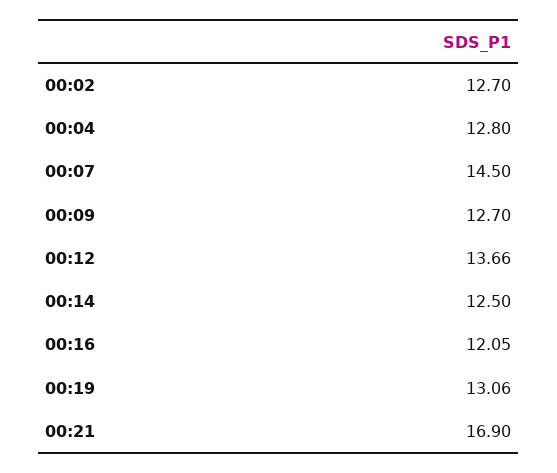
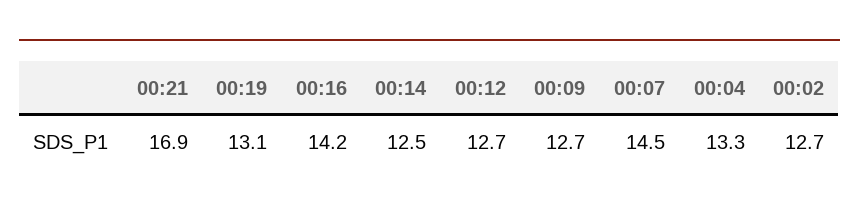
  {
    "00:02": 12.7,
-   "00:04": 12.8,
+   "00:04": 13.3,
    "00:07": 14.5,
    "00:09": 12.7,
-   "00:12": 13.66,
+   "00:12": 12.7,
    "00:14": 12.5,
-   "00:16": 12.05,
+   "00:16": 14.2,
    "00:19": 13.06,
    "00:21": 16.9
  }

